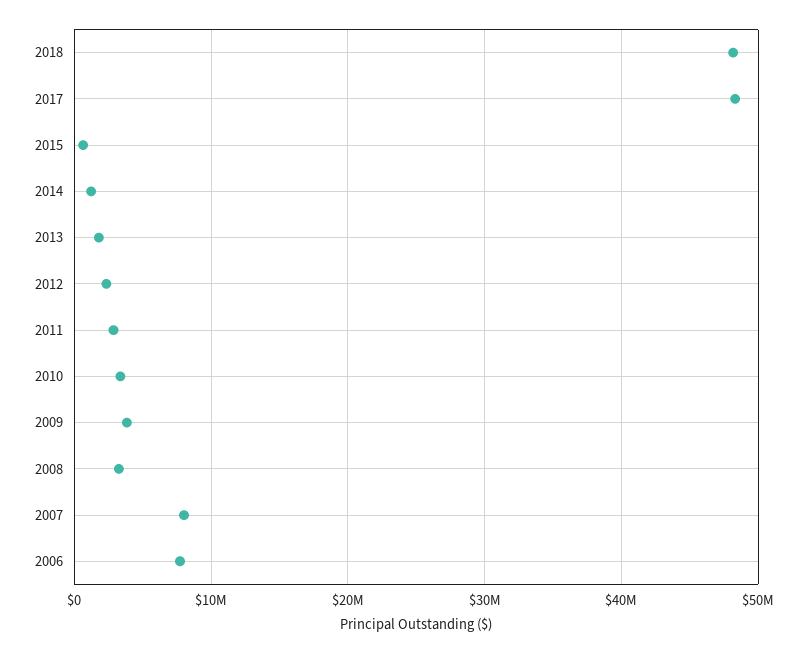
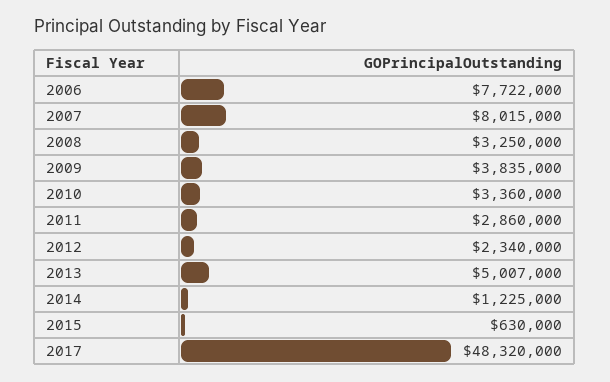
  {
-   "2018": 48000000,
    "2017": 48320000,
    "2015": 630000,
    "2014": 1225000,
-   "2013": 2000000,
+   "2013": 5007000,
    "2012": 2340000,
    "2011": 2860000,
    "2010": 3360000,
    "2009": 3835000,
    "2008": 3250000,
    "2007": 8015000,
    "2006": 7722000
  }

